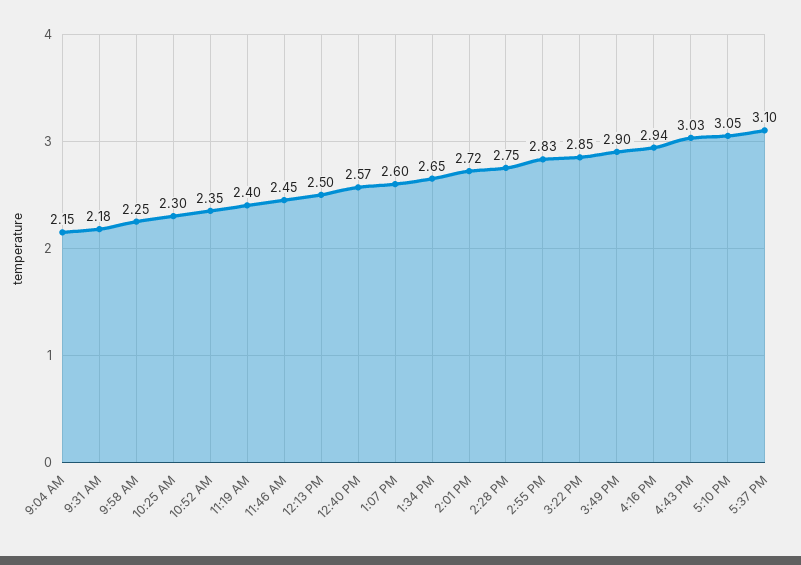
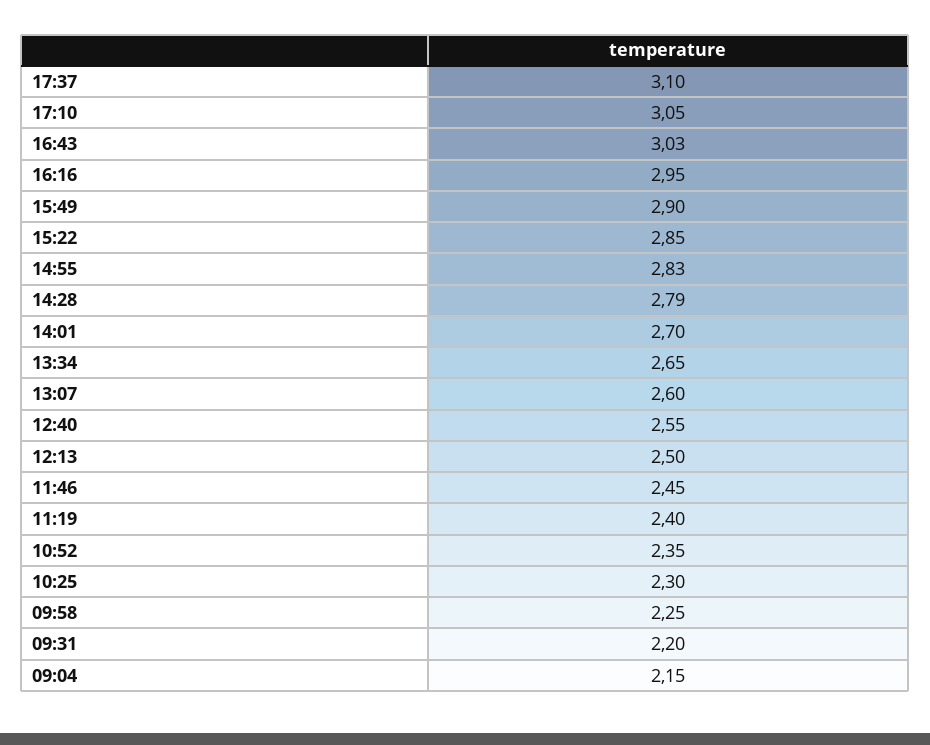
  {
    "9:04 AM": 2.15,
-   "9:31 AM": 2.18,
+   "9:31 AM": 2.2,
    "9:58 AM": 2.25,
    "10:25 AM": 2.3,
    "10:52 AM": 2.35,
    "11:19 AM": 2.4,
    "11:46 AM": 2.45,
    "12:13 PM": 2.5,
-   "12:40 PM": 2.57,
+   "12:40 PM": 2.55,
    "1:07 PM": 2.6,
    "1:34 PM": 2.65,
-   "2:01 PM": 2.72,
+   "2:01 PM": 2.7,
-   "2:28 PM": 2.75,
+   "2:28 PM": 2.79,
    "2:55 PM": 2.83,
    "3:22 PM": 2.85,
    "3:49 PM": 2.9,
-   "4:16 PM": 2.94,
+   "4:16 PM": 2.95,
    "4:43 PM": 3.03,
    "5:10 PM": 3.05,
    "5:37 PM": 3.1
  }

